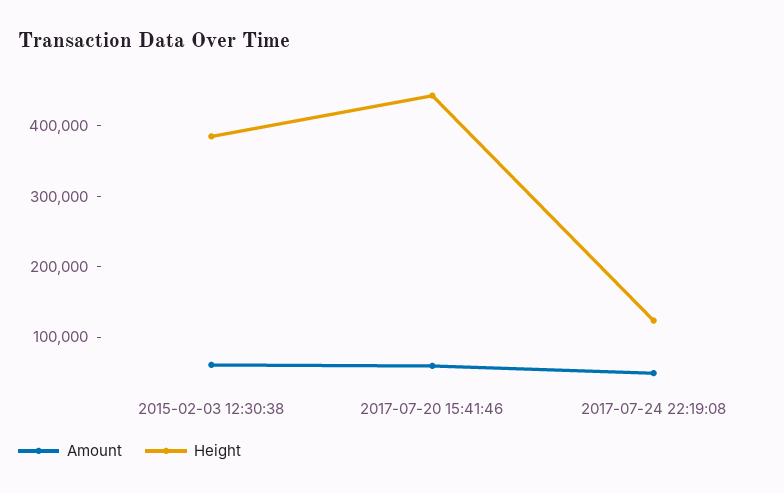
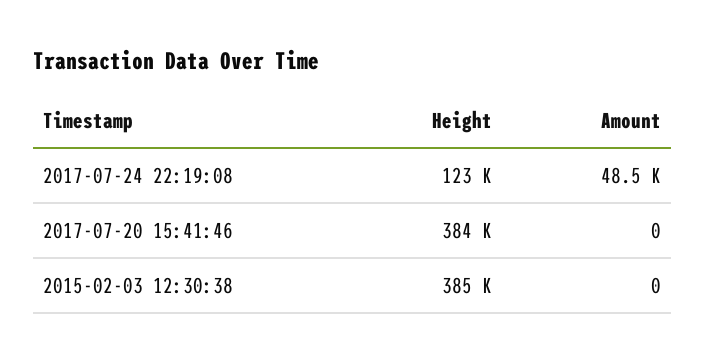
  {
    "Amount": {
-     "2015-02-03 12:30:38": 60000,
+     "2015-02-03 12:30:38": 0,
-     "2017-07-20 15:41:46": 60000,
+     "2017-07-20 15:41:46": 0,
      "2017-07-24 22:19:08": 48500
    },
    "Height": {
      "2015-02-03 12:30:38": 385000,
-     "2017-07-20 15:41:46": 440000,
+     "2017-07-20 15:41:46": 384000,
      "2017-07-24 22:19:08": 123000
    }
  }

